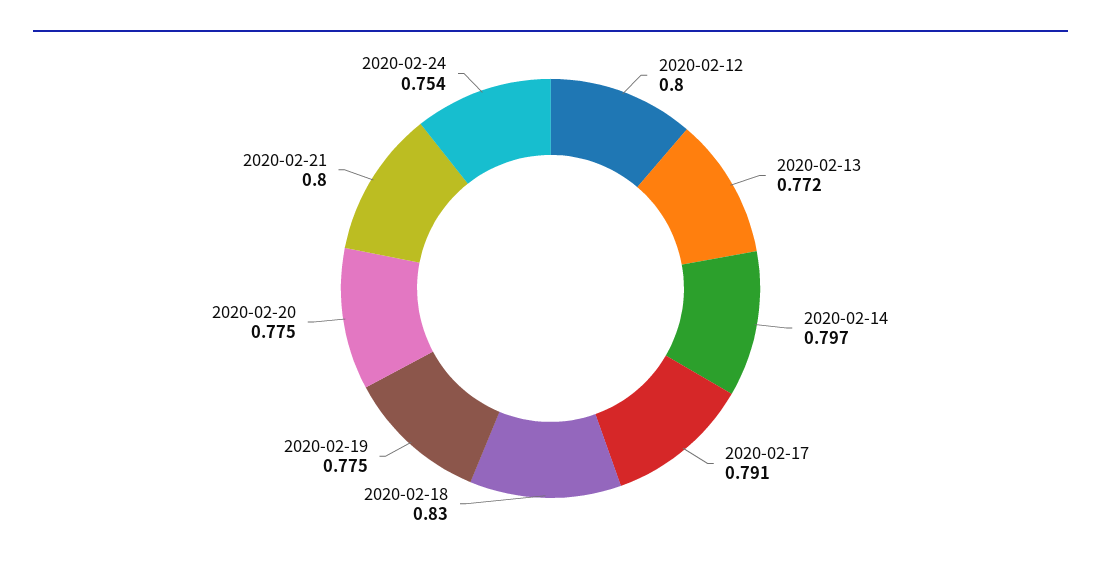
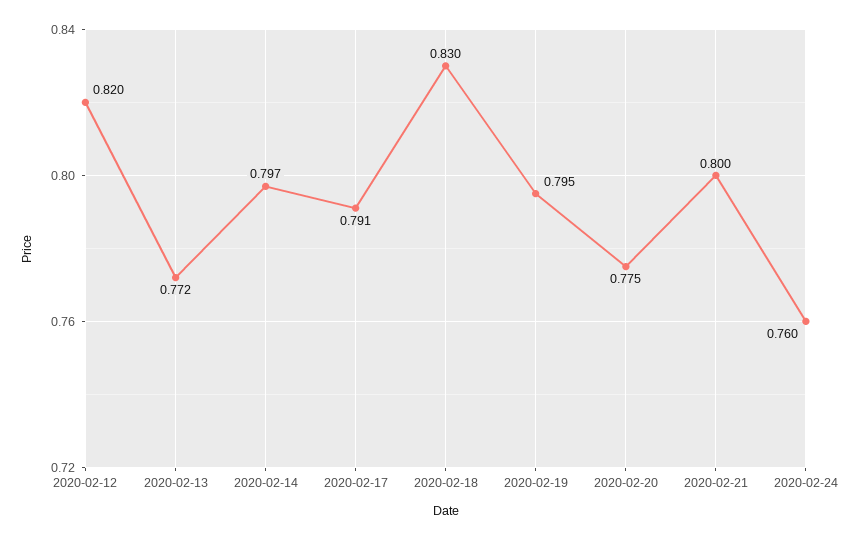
  {
-   "2020-02-12": 0.8,
+   "2020-02-12": 0.82,
    "2020-02-13": 0.772,
    "2020-02-14": 0.797,
    "2020-02-17": 0.791,
    "2020-02-18": 0.83,
-   "2020-02-19": 0.775,
+   "2020-02-19": 0.795,
    "2020-02-20": 0.775,
    "2020-02-21": 0.8,
-   "2020-02-24": 0.754
+   "2020-02-24": 0.76
  }

